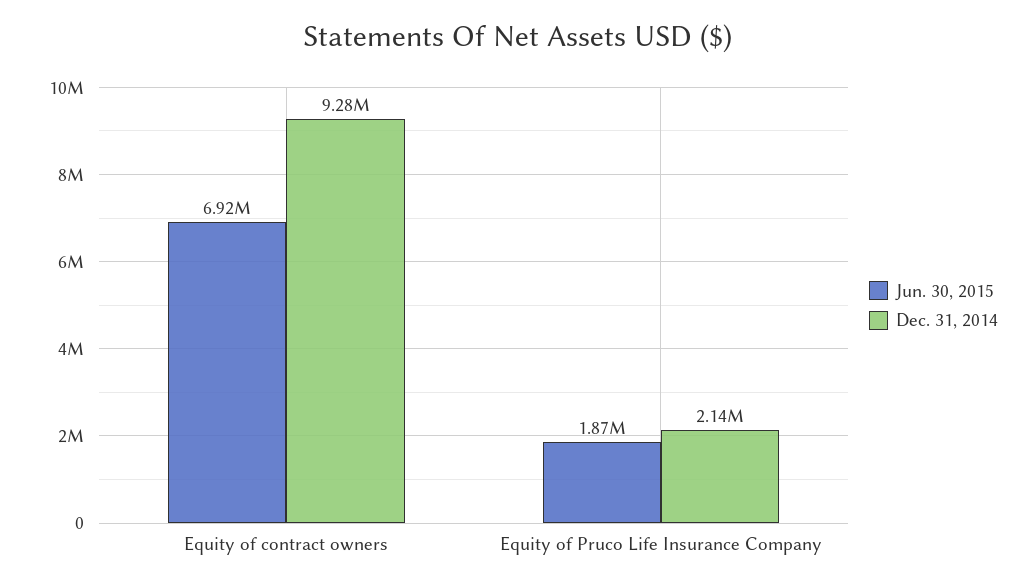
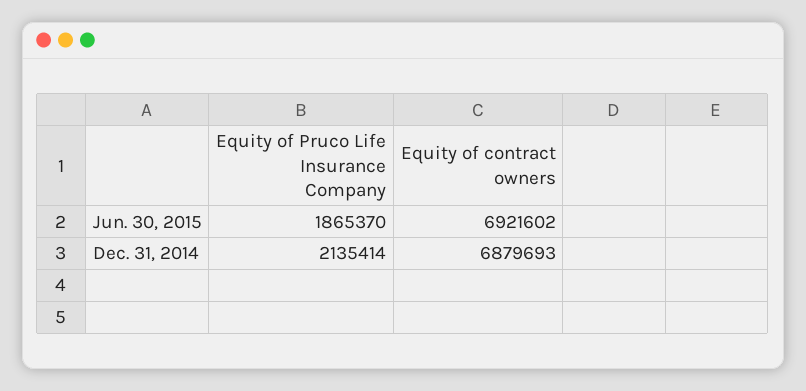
  {
    "Jun. 30, 2015": {
      "Equity of contract owners": 6921602,
      "Equity of Pruco Life Insurance Company": 1865370
    },
    "Dec. 31, 2014": {
-     "Equity of contract owners": 9280000,
+     "Equity of contract owners": 6879693,
      "Equity of Pruco Life Insurance Company": 2135414
    }
  }

